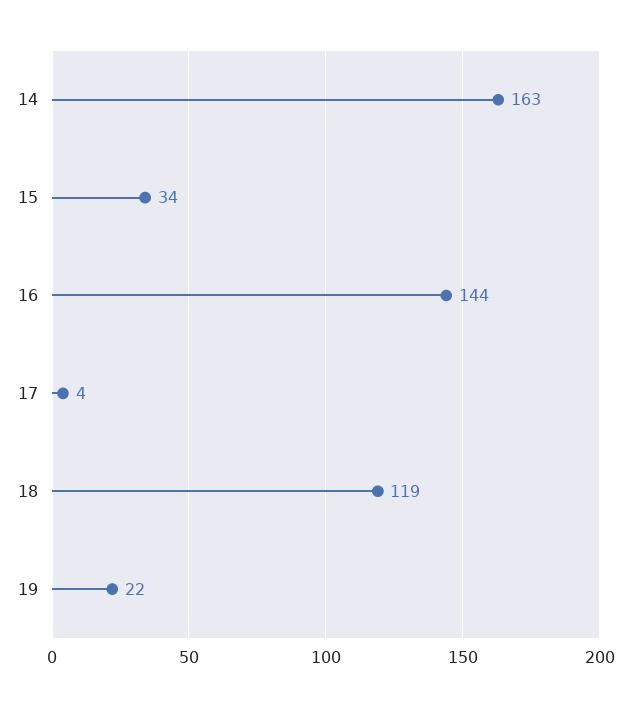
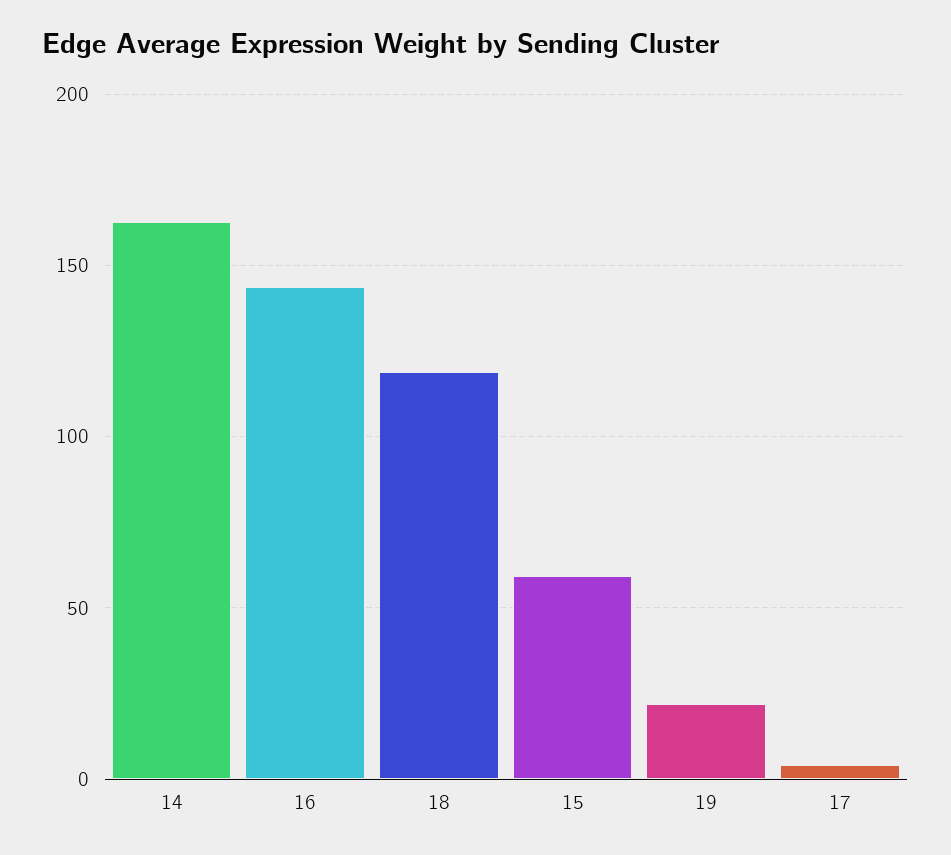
  {
    "14": 163,
-   "15": 34,
+   "15": 60,
    "16": 144,
    "17": 4,
    "18": 119,
    "19": 22
  }

